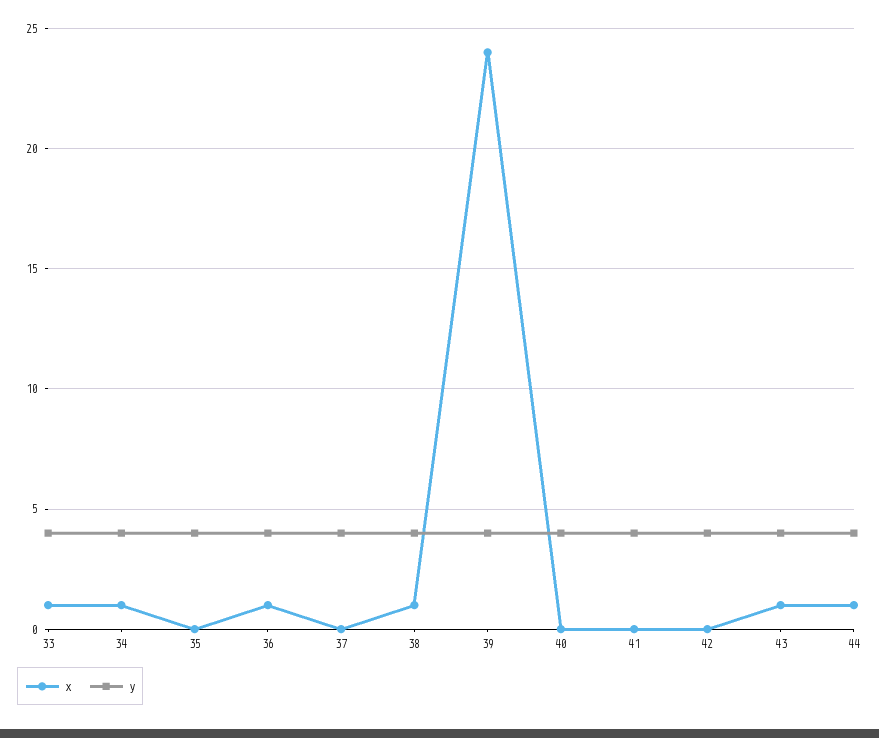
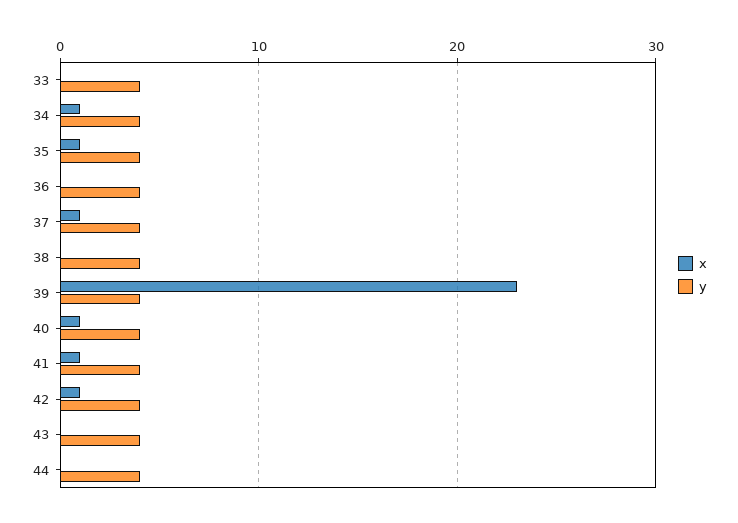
  {
    "x": {
-     "33": 1,
+     "33": 0,
      "34": 1,
-     "35": 0,
+     "35": 1,
-     "36": 1,
+     "36": 0,
-     "37": 0,
+     "37": 1,
-     "38": 1,
+     "38": 0,
-     "39": 24,
+     "39": 23,
-     "40": 0,
+     "40": 1,
-     "41": 0,
+     "41": 1,
-     "42": 0,
+     "42": 1,
-     "43": 1,
+     "43": 0,
-     "44": 1
+     "44": 0
    },
    "y": {
      "33": 4,
      "34": 4,
      "35": 4,
      "36": 4,
      "37": 4,
      "38": 4,
      "39": 4,
      "40": 4,
      "41": 4,
      "42": 4,
      "43": 4,
      "44": 4
    }
  }

